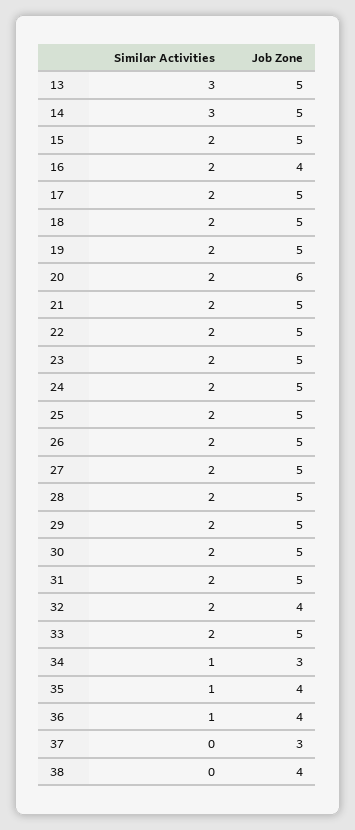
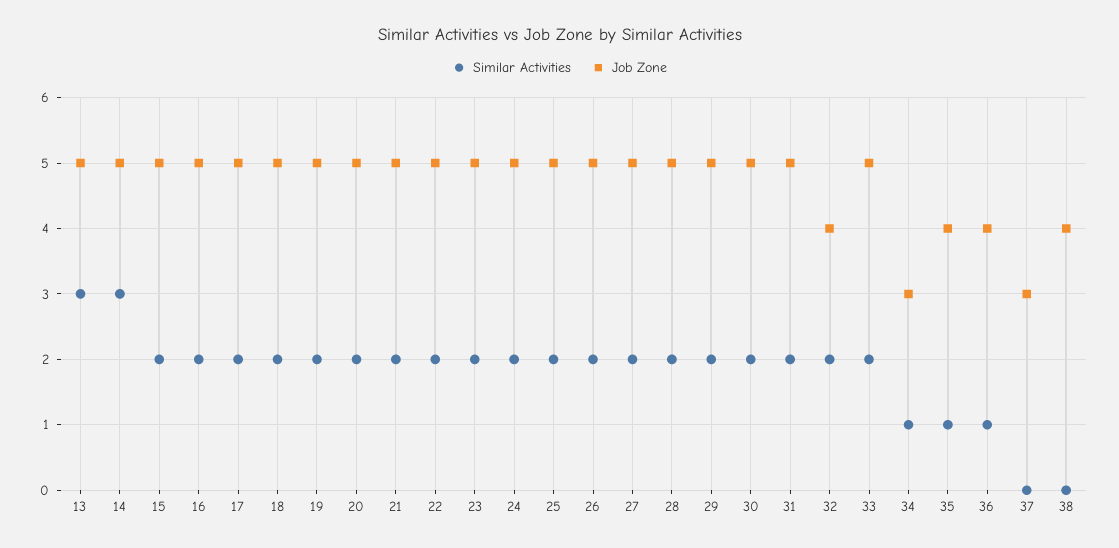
  {
    "Similar Activities": {
      "13": 3,
      "14": 3,
      "15": 2,
      "16": 2,
      "17": 2,
      "18": 2,
      "19": 2,
      "20": 2,
      "21": 2,
      "22": 2,
      "23": 2,
      "24": 2,
      "25": 2,
      "26": 2,
      "27": 2,
      "28": 2,
      "29": 2,
      "30": 2,
      "31": 2,
      "32": 2,
      "33": 2,
      "34": 1,
      "35": 1,
      "36": 1,
      "37": 0,
      "38": 0
    },
    "Job Zone": {
      "13": 5,
      "14": 5,
      "15": 5,
-     "16": 4,
+     "16": 5,
      "17": 5,
      "18": 5,
      "19": 5,
-     "20": 6,
+     "20": 5,
      "21": 5,
      "22": 5,
      "23": 5,
      "24": 5,
      "25": 5,
      "26": 5,
      "27": 5,
      "28": 5,
      "29": 5,
      "30": 5,
      "31": 5,
      "32": 4,
      "33": 5,
      "34": 3,
      "35": 4,
      "36": 4,
      "37": 3,
      "38": 4
    }
  }

